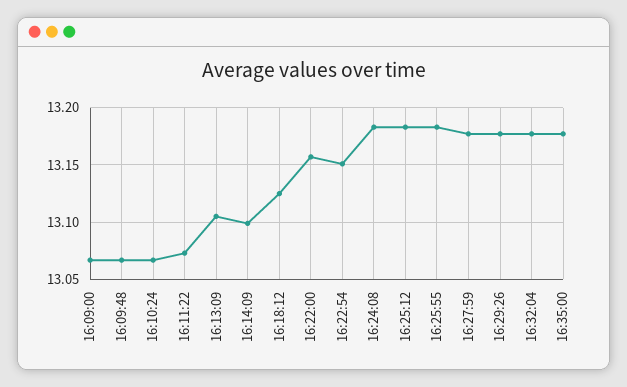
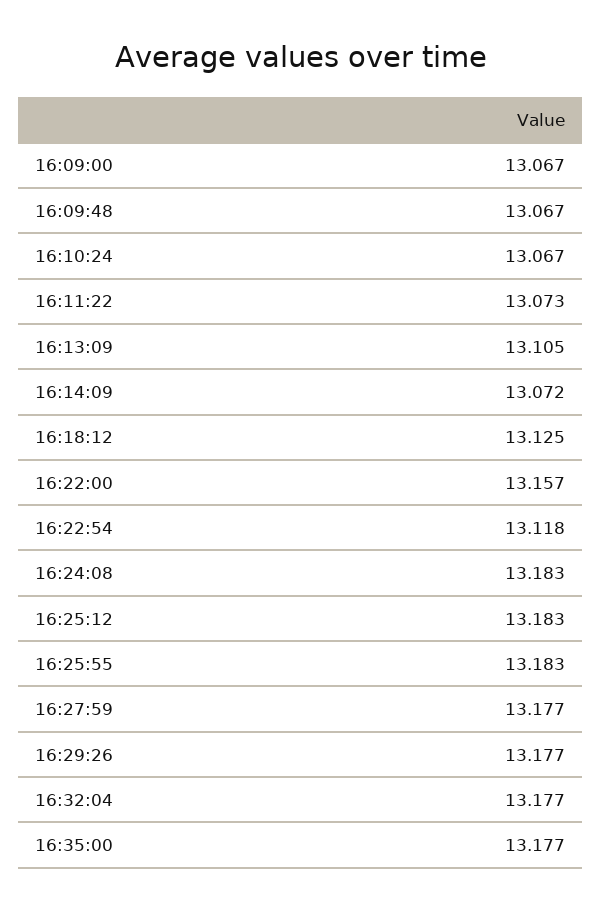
  {
    "16:09:00": 13.067,
    "16:09:48": 13.067,
    "16:10:24": 13.067,
    "16:11:22": 13.073,
    "16:13:09": 13.105,
-   "16:14:09": 13.1,
+   "16:14:09": 13.072,
    "16:18:12": 13.125,
    "16:22:00": 13.157,
-   "16:22:54": 13.15,
+   "16:22:54": 13.118,
    "16:24:08": 13.183,
    "16:25:12": 13.183,
    "16:25:55": 13.183,
    "16:27:59": 13.177,
    "16:29:26": 13.177,
    "16:32:04": 13.177,
    "16:35:00": 13.177
  }

